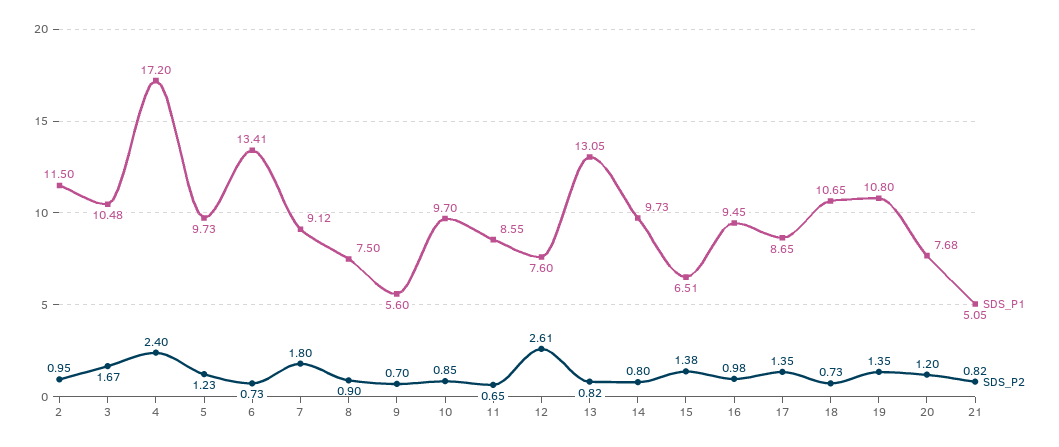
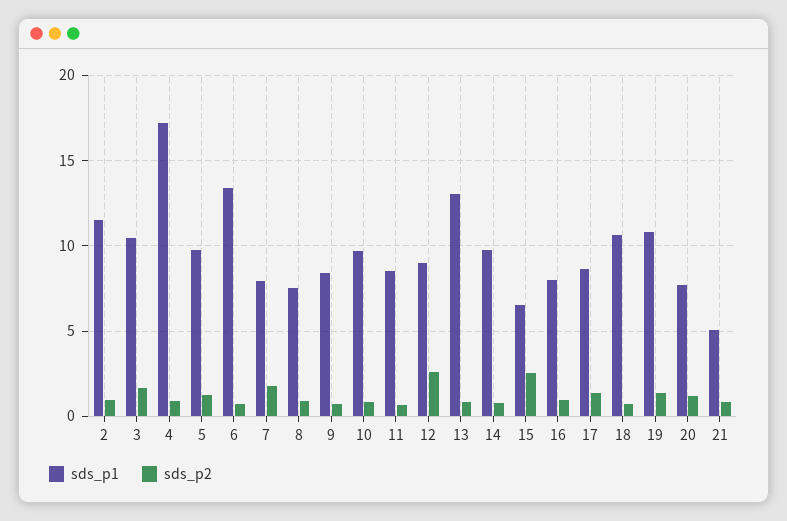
  {
    "SDS_P1": {
      "2": 11.5,
      "3": 10.48,
      "4": 17.2,
      "5": 9.73,
      "6": 13.41,
-     "7": 9.12,
+     "7": 8,
      "8": 7.5,
-     "9": 5.6,
+     "9": 8.5,
      "10": 9.7,
      "11": 8.55,
-     "12": 7.6,
+     "12": 9,
      "13": 13.05,
      "14": 9.73,
      "15": 6.51,
-     "16": 9.45,
+     "16": 8,
      "17": 8.65,
      "18": 10.65,
      "19": 10.8,
      "20": 7.68,
      "21": 5.05
    },
    "SDS_P2": {
      "2": 0.95,
      "3": 1.67,
-     "4": 2.4,
+     "4": 1,
      "5": 1.23,
      "6": 0.73,
      "7": 1.8,
      "8": 0.9,
      "9": 0.7,
      "10": 0.85,
      "11": 0.65,
      "12": 2.61,
      "13": 0.82,
      "14": 0.8,
-     "15": 1.38,
+     "15": 2.5,
      "16": 0.98,
      "17": 1.35,
      "18": 0.73,
      "19": 1.35,
      "20": 1.2,
      "21": 0.82
    }
  }

